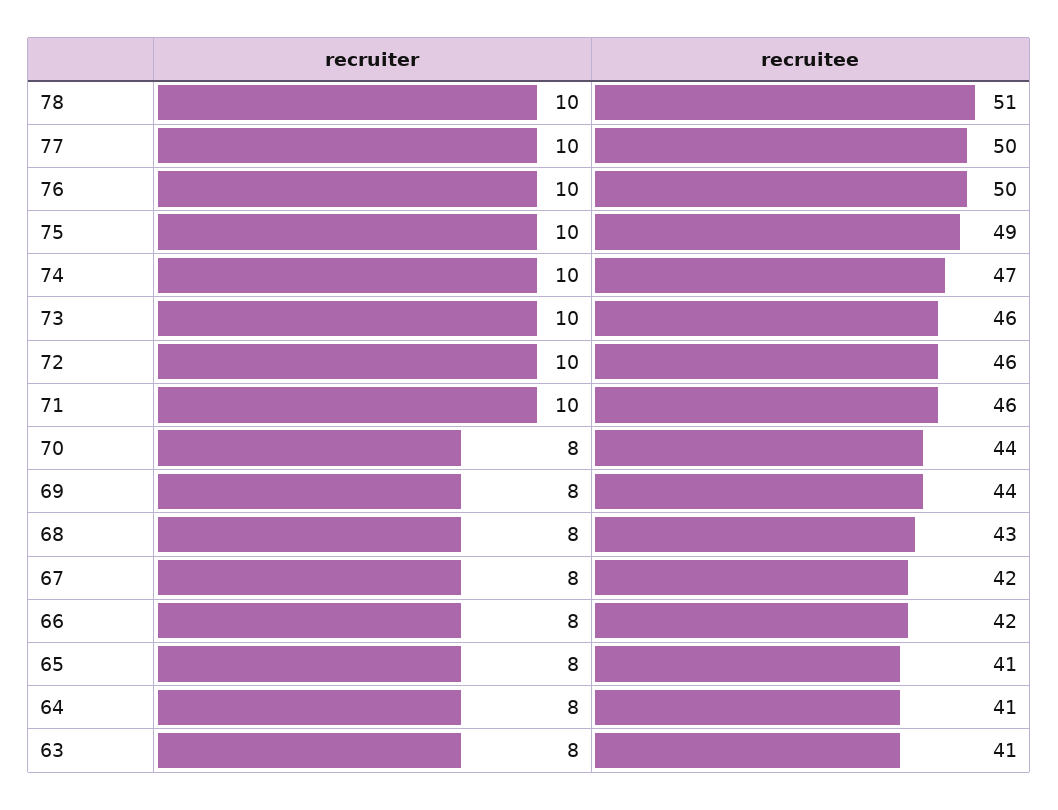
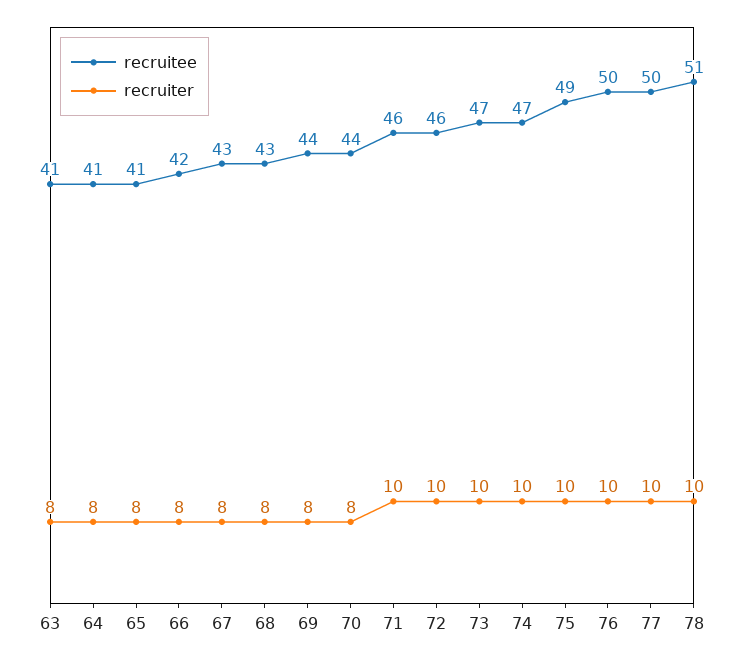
  {
    "recruiter": {
      "78": 10,
      "77": 10,
      "76": 10,
      "75": 10,
      "74": 10,
      "73": 10,
      "72": 10,
      "71": 10,
      "70": 8,
      "69": 8,
      "68": 8,
      "67": 8,
      "66": 8,
      "65": 8,
      "64": 8,
      "63": 8
    },
    "recruitee": {
      "78": 51,
      "77": 50,
      "76": 50,
      "75": 49,
      "74": 47,
-     "73": 46,
+     "73": 47,
      "72": 46,
      "71": 46,
      "70": 44,
      "69": 44,
      "68": 43,
-     "67": 42,
+     "67": 43,
      "66": 42,
      "65": 41,
      "64": 41,
      "63": 41
    }
  }

